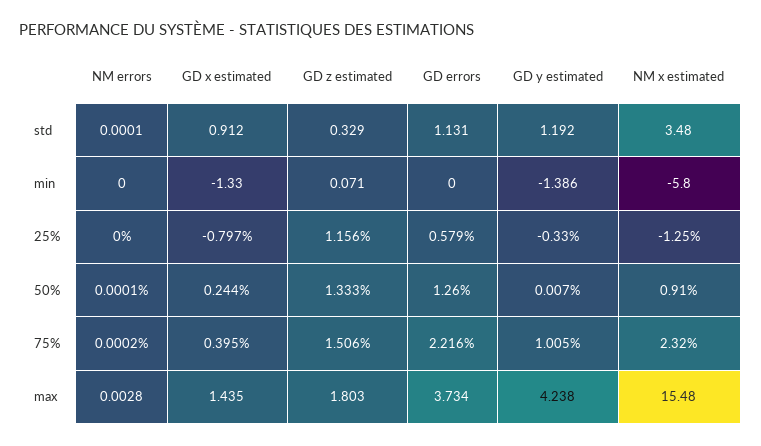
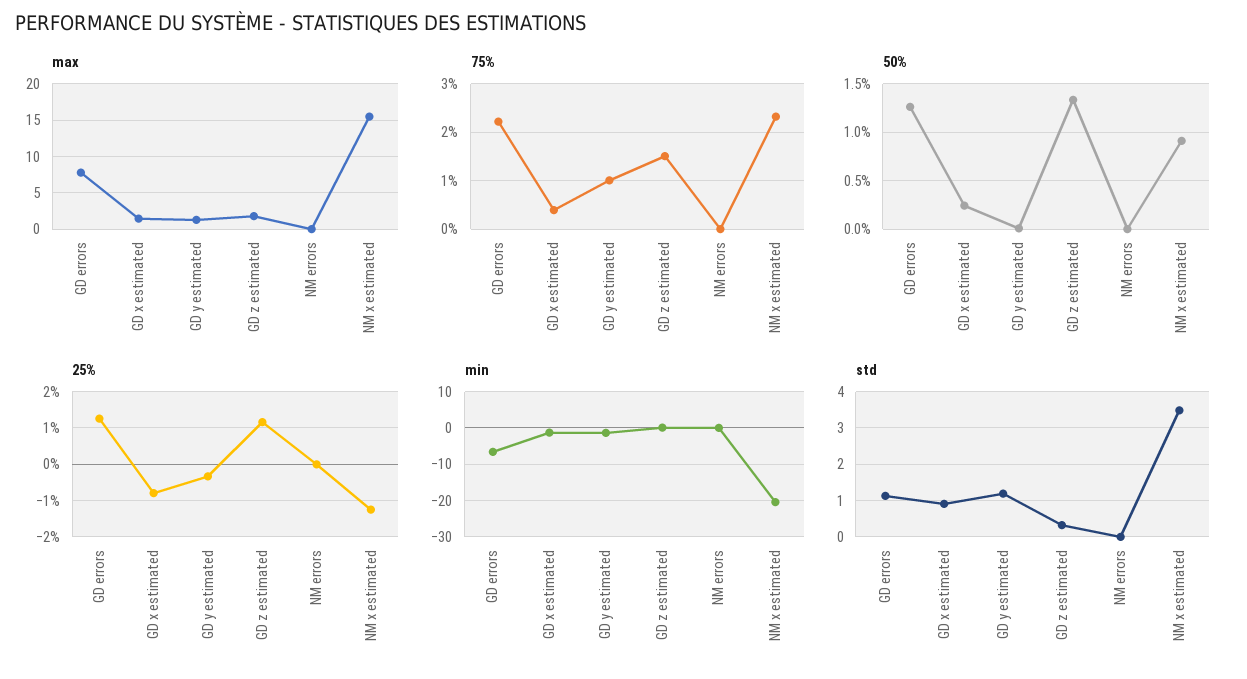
  {
    "std": {
      "NM errors": 0.0001,
      "GD x estimated": 0.912,
      "GD z estimated": 0.329,
      "GD errors": 1.131,
      "GD y estimated": 1.192,
      "NM x estimated": 3.48
    },
    "min": {
      "NM errors": 0,
      "GD x estimated": -1.33,
      "GD z estimated": 0.071,
-     "GD errors": 0,
+     "GD errors": -6,
      "GD y estimated": -1.386,
-     "NM x estimated": -5.8
+     "NM x estimated": -20
    },
    "25%": {
      "NM errors": 0,
      "GD x estimated": -0.797,
      "GD z estimated": 1.156,
-     "GD errors": 0.579,
+     "GD errors": 1.2,
      "GD y estimated": -0.33,
      "NM x estimated": -1.25
    },
    "50%": {
      "NM errors": 0.0001,
      "GD x estimated": 0.244,
      "GD z estimated": 1.333,
      "GD errors": 1.26,
      "GD y estimated": 0.007,
      "NM x estimated": 0.91
    },
    "75%": {
      "NM errors": 0.0002,
      "GD x estimated": 0.395,
      "GD z estimated": 1.506,
      "GD errors": 2.216,
      "GD y estimated": 1.005,
      "NM x estimated": 2.32
    },
    "max": {
      "NM errors": 0.0028,
      "GD x estimated": 1.435,
      "GD z estimated": 1.803,
-     "GD errors": 3.734,
+     "GD errors": 8,
-     "GD y estimated": 4.238,
+     "GD y estimated": 1,
      "NM x estimated": 15.48
    }
  }

